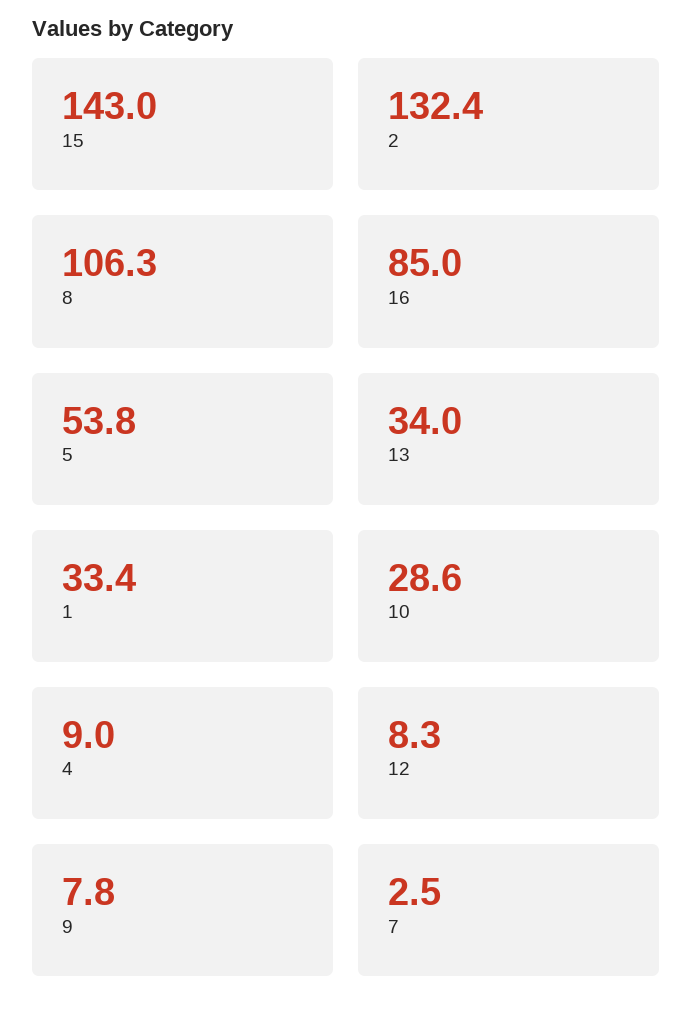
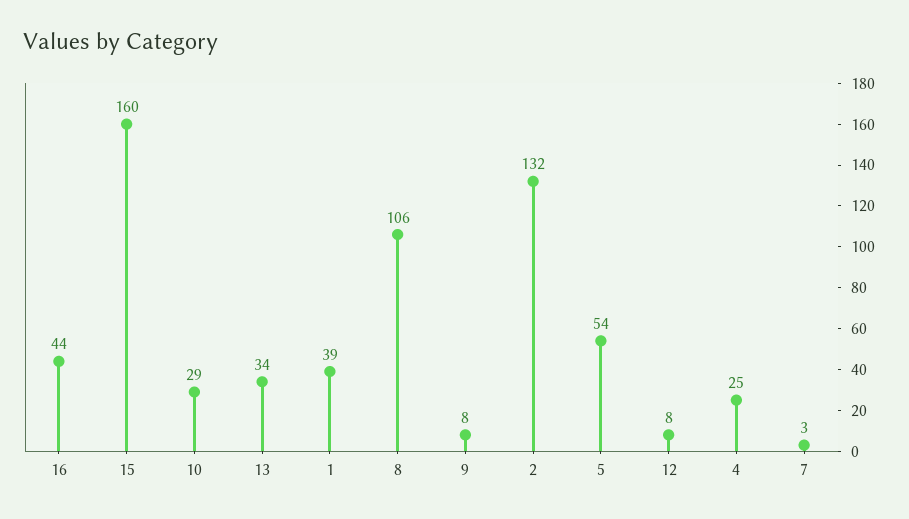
  {
-   "15": 143,
+   "15": 160,
    "2": 132.4,
    "8": 106.3,
-   "16": 85,
+   "16": 44,
    "5": 53.8,
    "13": 34,
-   "1": 33.4,
+   "1": 39,
    "10": 28.6,
-   "4": 9,
+   "4": 25,
    "12": 8.3,
    "9": 7.8,
    "7": 2.5
  }

